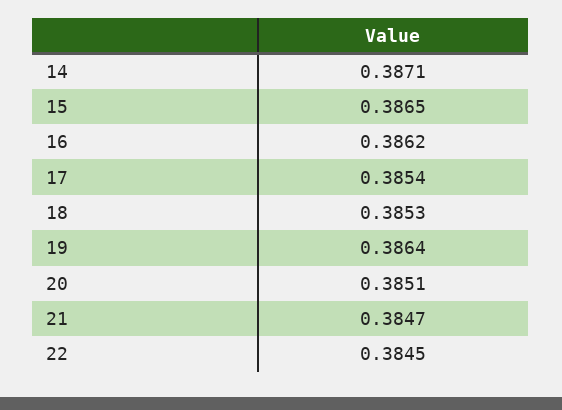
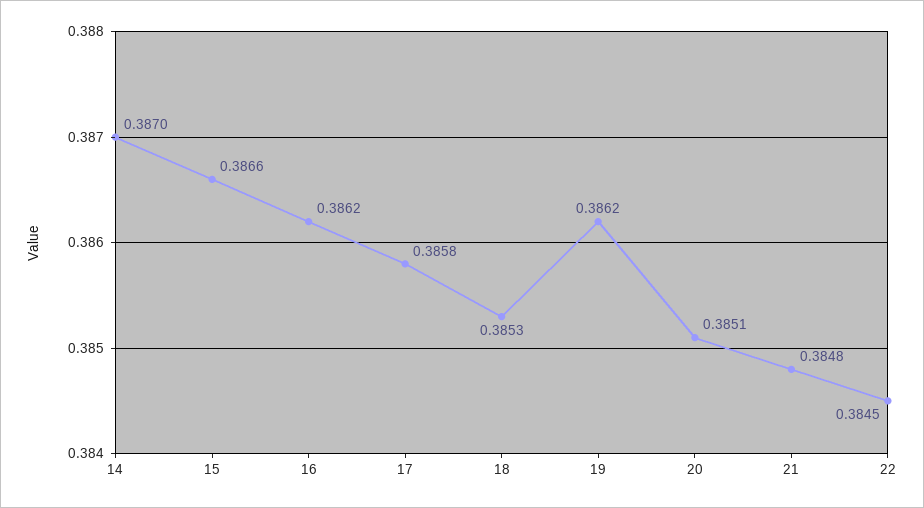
  {
-   "14": 0.3871,
+   "14": 0.387,
-   "15": 0.3865,
+   "15": 0.3866,
    "16": 0.3862,
-   "17": 0.3854,
+   "17": 0.3858,
    "18": 0.3853,
-   "19": 0.3864,
+   "19": 0.3862,
    "20": 0.3851,
-   "21": 0.3847,
+   "21": 0.3848,
    "22": 0.3845
  }

